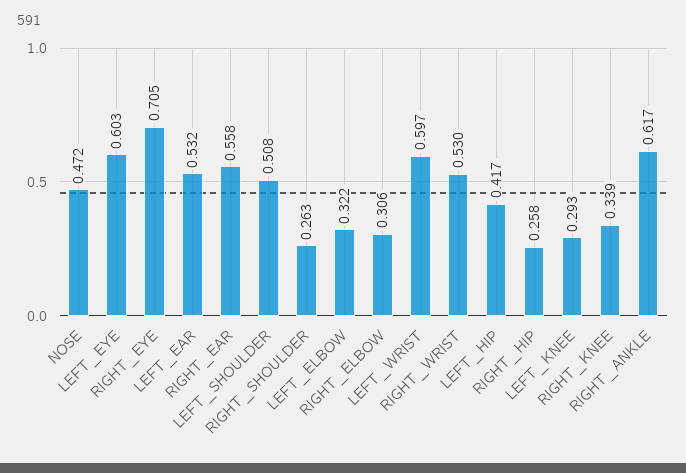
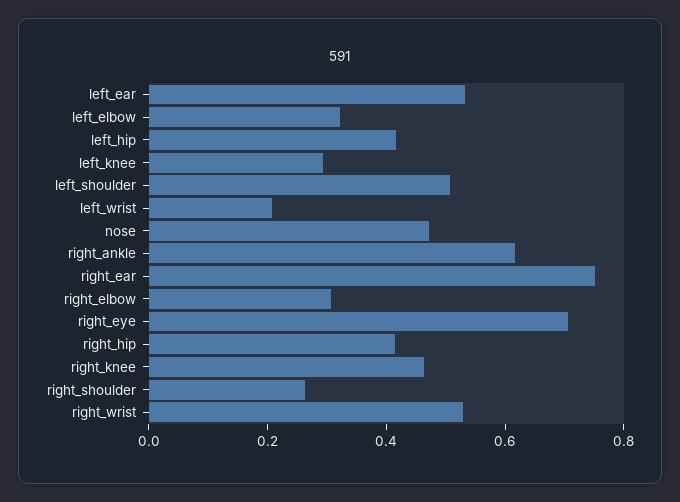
  {
    "NOSE": 0.472,
-   "LEFT_EYE": 0.603,
    "RIGHT_EYE": 0.705,
    "LEFT_EAR": 0.532,
-   "RIGHT_EAR": 0.558,
+   "RIGHT_EAR": 0.75,
    "LEFT_SHOULDER": 0.508,
    "RIGHT_SHOULDER": 0.263,
    "LEFT_ELBOW": 0.322,
    "RIGHT_ELBOW": 0.306,
-   "LEFT_WRIST": 0.597,
+   "LEFT_WRIST": 0.2,
    "RIGHT_WRIST": 0.53,
    "LEFT_HIP": 0.417,
-   "RIGHT_HIP": 0.258,
+   "RIGHT_HIP": 0.4,
    "LEFT_KNEE": 0.293,
-   "RIGHT_KNEE": 0.339,
+   "RIGHT_KNEE": 0.45,
    "RIGHT_ANKLE": 0.617
  }

